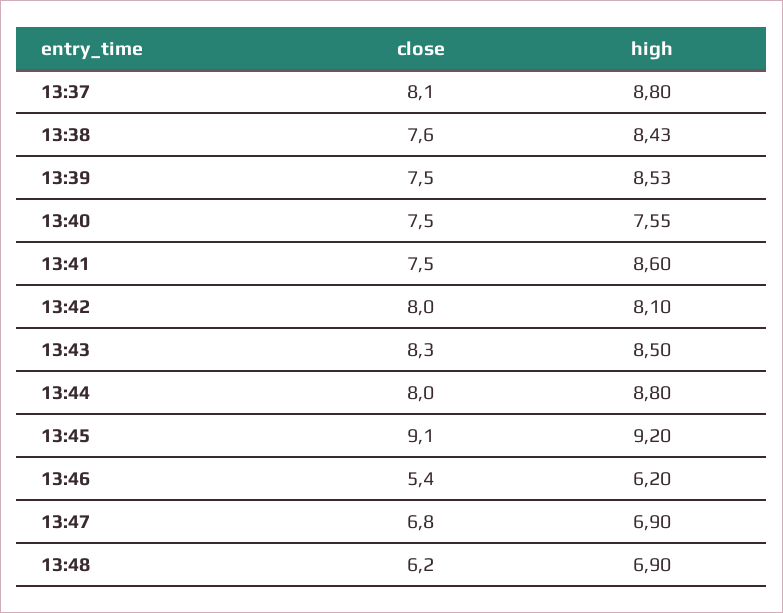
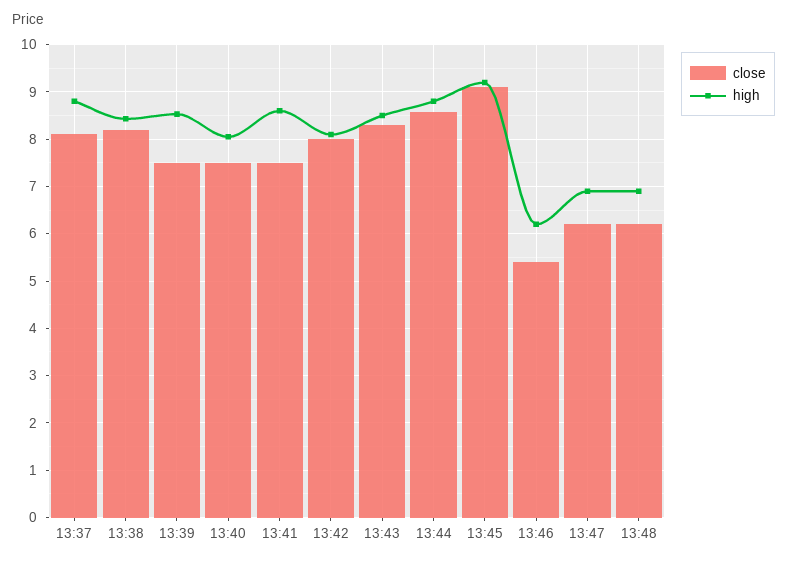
  {
    "close": {
      "13:37": 8.1,
-     "13:38": 7.6,
+     "13:38": 8.2,
      "13:39": 7.5,
      "13:40": 7.5,
      "13:41": 7.5,
      "13:42": 8,
      "13:43": 8.3,
-     "13:44": 8,
+     "13:44": 8.6,
      "13:45": 9.1,
      "13:46": 5.4,
-     "13:47": 6.8,
+     "13:47": 6.2,
      "13:48": 6.2
    },
    "high": {
      "13:37": 8.8,
      "13:38": 8.43,
      "13:39": 8.53,
-     "13:40": 7.55,
+     "13:40": 8,
      "13:41": 8.6,
      "13:42": 8.1,
      "13:43": 8.5,
      "13:44": 8.8,
      "13:45": 9.2,
      "13:46": 6.2,
      "13:47": 6.9,
      "13:48": 6.9
    }
  }

